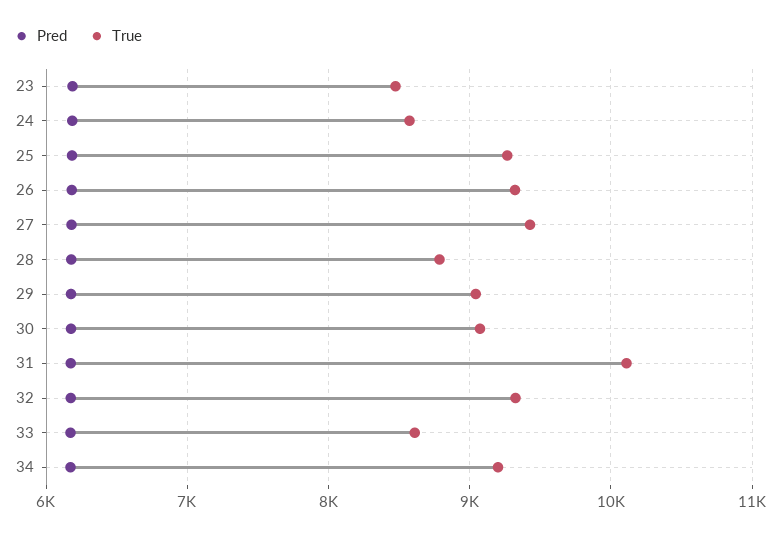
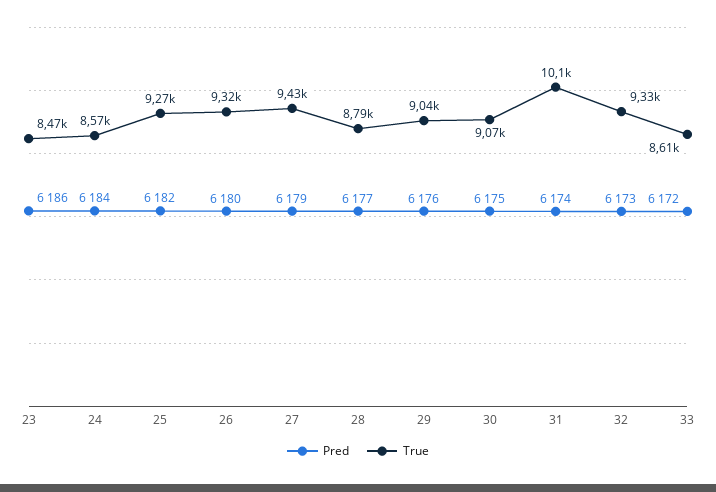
  {
    "Pred": {
      "23": 6186,
      "24": 6184,
      "25": 6182,
      "26": 6180,
      "27": 6179,
      "28": 6177,
      "29": 6176,
      "30": 6175,
      "31": 6174,
      "32": 6173,
-     "33": 6172,
+     "33": 6172
-     "34": 6200
    },
    "True": {
      "23": 8470,
      "24": 8570,
      "25": 9270,
      "26": 9320,
      "27": 9430,
      "28": 8790,
      "29": 9040,
      "30": 9070,
      "31": 10100,
      "32": 9330,
-     "33": 8610,
+     "33": 8610
-     "34": 9200
    }
  }

